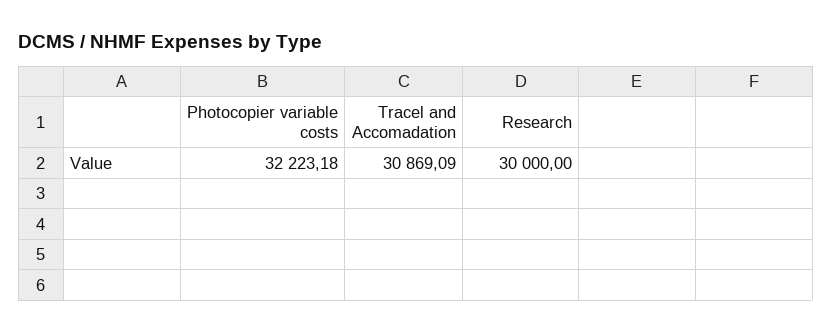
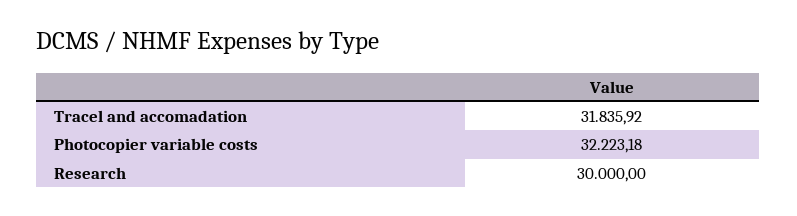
  {
    "Photocopier variable costs": 32223.18,
-   "Tracel and Accomadation": 30869.09,
+   "Tracel and Accomadation": 31835.92,
    "Research": 30000
  }

